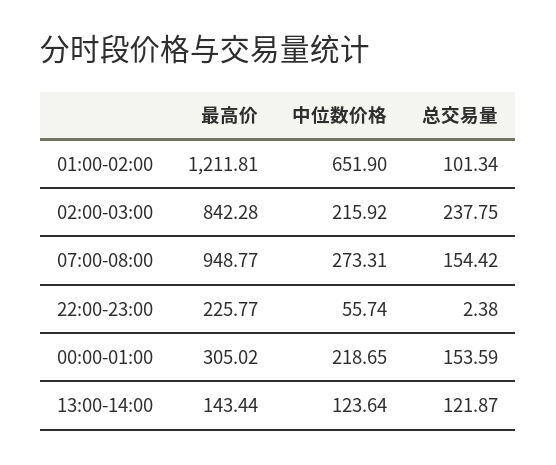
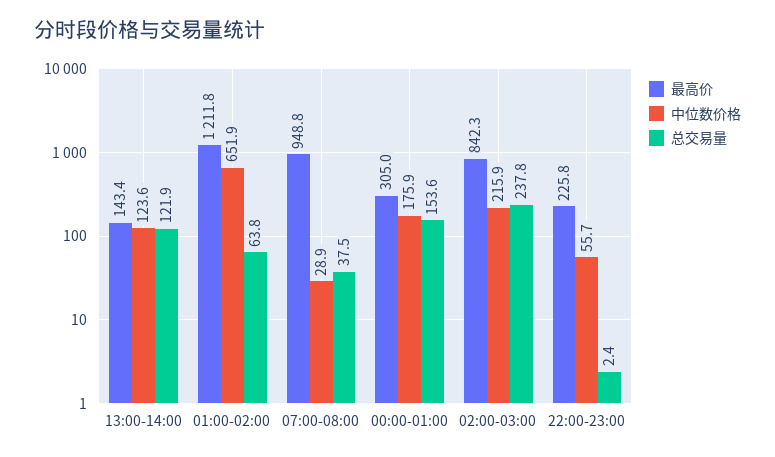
  {
    "最高价": {
      "01:00-02:00": 1211.81,
      "02:00-03:00": 842.28,
      "07:00-08:00": 948.77,
      "22:00-23:00": 225.77,
      "00:00-01:00": 305.02,
      "13:00-14:00": 143.44
    },
    "中位数价格": {
      "01:00-02:00": 651.9,
      "02:00-03:00": 215.92,
-     "07:00-08:00": 273.31,
+     "07:00-08:00": 28.9,
      "22:00-23:00": 55.74,
-     "00:00-01:00": 218.65,
+     "00:00-01:00": 175.9,
      "13:00-14:00": 123.64
    },
    "总交易量": {
-     "01:00-02:00": 101.34,
+     "01:00-02:00": 63.8,
      "02:00-03:00": 237.75,
-     "07:00-08:00": 154.42,
+     "07:00-08:00": 37.5,
      "22:00-23:00": 2.38,
      "00:00-01:00": 153.59,
      "13:00-14:00": 121.87
    }
  }

